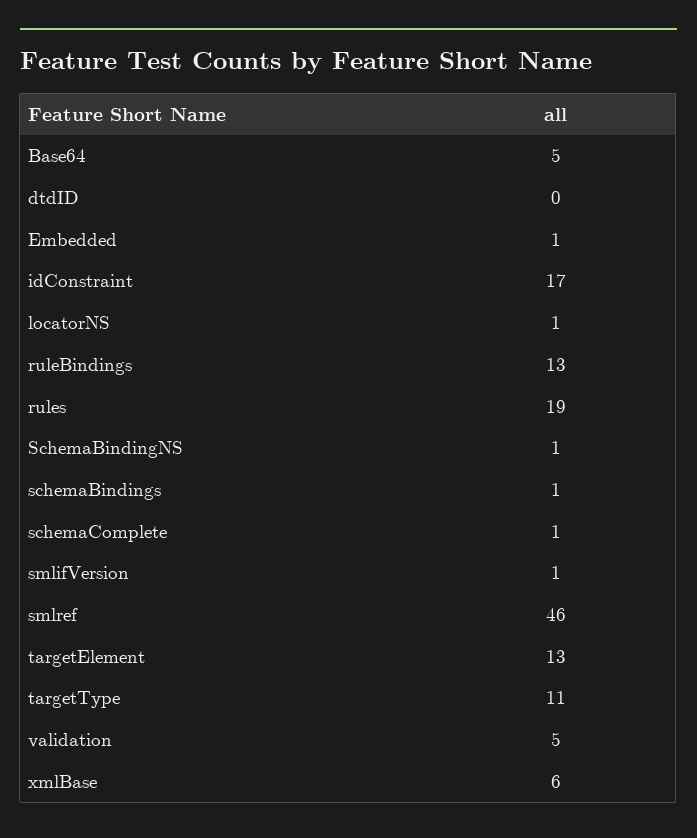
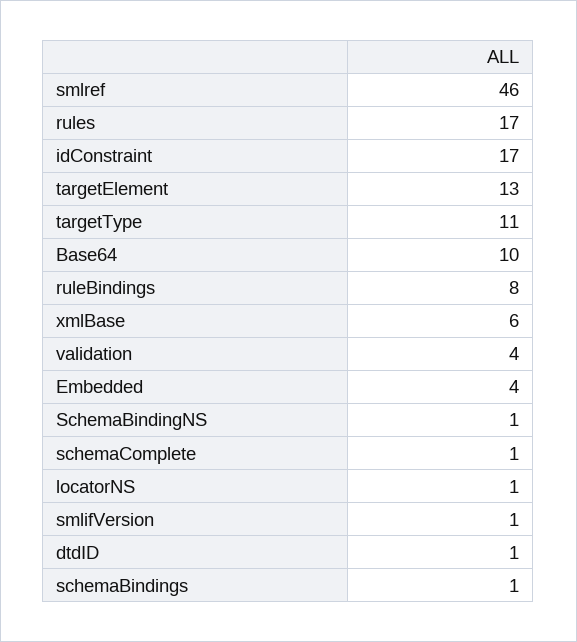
  {
-   "Base64": 5,
+   "Base64": 10,
-   "dtdID": 0,
+   "dtdID": 1,
-   "Embedded": 1,
+   "Embedded": 4,
    "idConstraint": 17,
    "locatorNS": 1,
-   "ruleBindings": 13,
+   "ruleBindings": 8,
-   "rules": 19,
+   "rules": 17,
    "SchemaBindingNS": 1,
    "schemaBindings": 1,
    "schemaComplete": 1,
    "smlifVersion": 1,
    "smlref": 46,
    "targetElement": 13,
    "targetType": 11,
-   "validation": 5,
+   "validation": 4,
    "xmlBase": 6
  }

